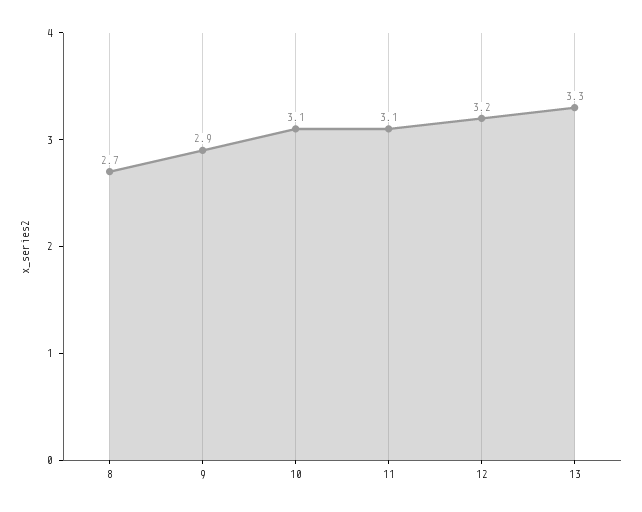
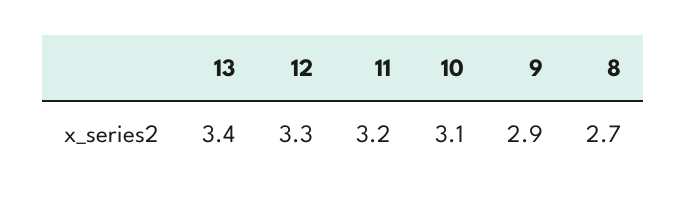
  {
    "8": 2.7,
    "9": 2.9,
    "10": 3.1,
-   "11": 3.1,
+   "11": 3.2,
-   "12": 3.2,
+   "12": 3.3,
-   "13": 3.3
+   "13": 3.4
  }

